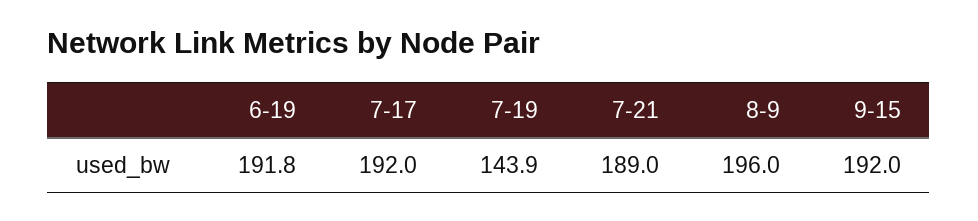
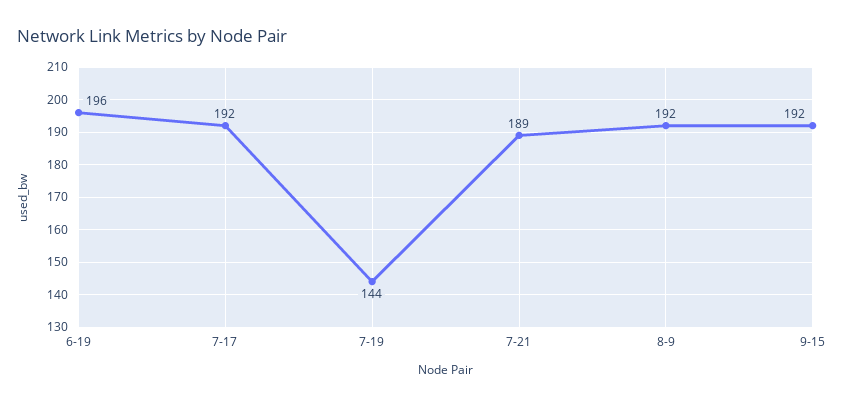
  {
-   "6-19": 191.8,
+   "6-19": 196,
    "7-17": 192,
    "7-19": 143.9,
    "7-21": 189,
-   "8-9": 196,
+   "8-9": 192,
    "9-15": 192
  }

